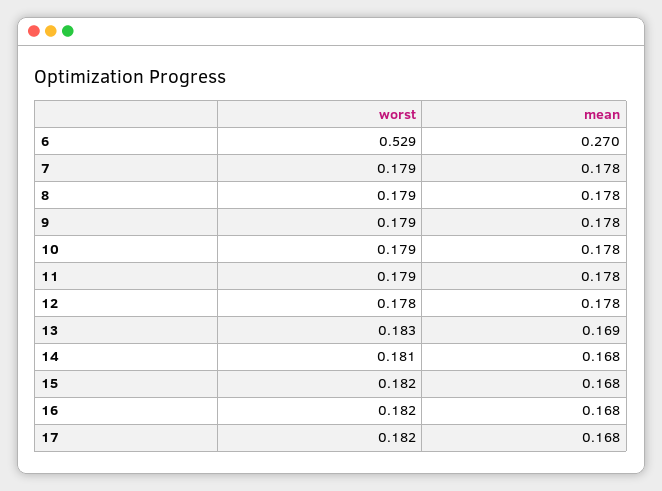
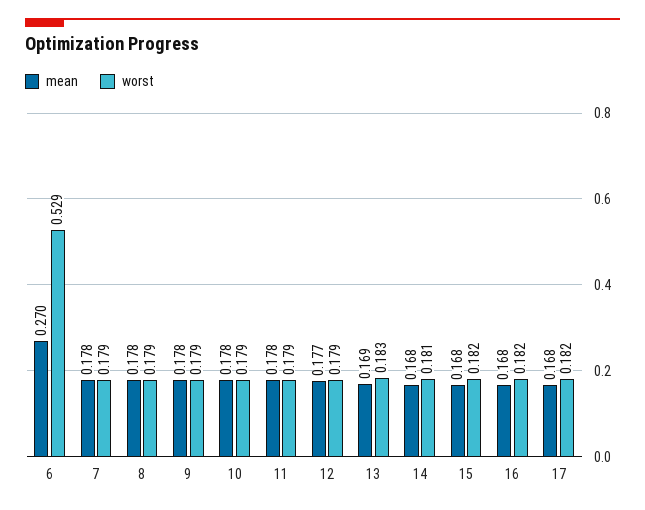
  {
    "worst": {
      "6": 0.529,
      "7": 0.179,
      "8": 0.179,
      "9": 0.179,
      "10": 0.179,
      "11": 0.179,
-     "12": 0.178,
+     "12": 0.179,
      "13": 0.183,
      "14": 0.181,
      "15": 0.182,
      "16": 0.182,
      "17": 0.182
    },
    "mean": {
      "6": 0.27,
      "7": 0.178,
      "8": 0.178,
      "9": 0.178,
      "10": 0.178,
      "11": 0.178,
-     "12": 0.178,
+     "12": 0.177,
      "13": 0.169,
      "14": 0.168,
      "15": 0.168,
      "16": 0.168,
      "17": 0.168
    }
  }

